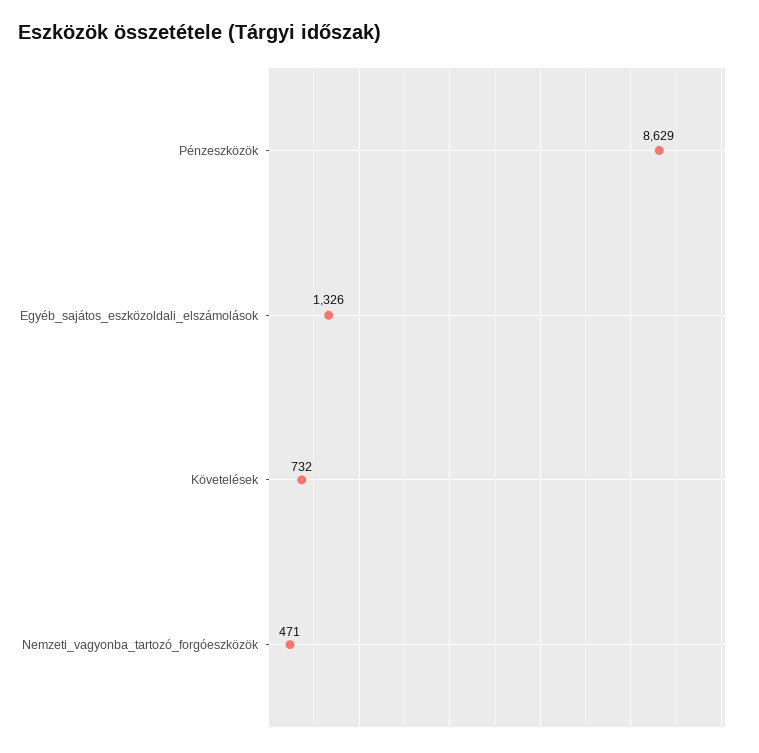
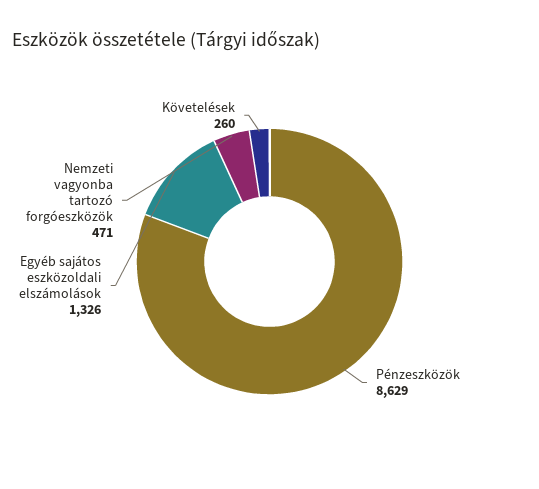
  {
    "Pénzeszközök": 8629,
    "Egyéb_sajátos_eszközoldali_elszámolások": 1326,
-   "Követelések": 732,
+   "Követelések": 260,
    "Nemzeti_vagyonba_tartozó_forgóeszközök": 471
  }

